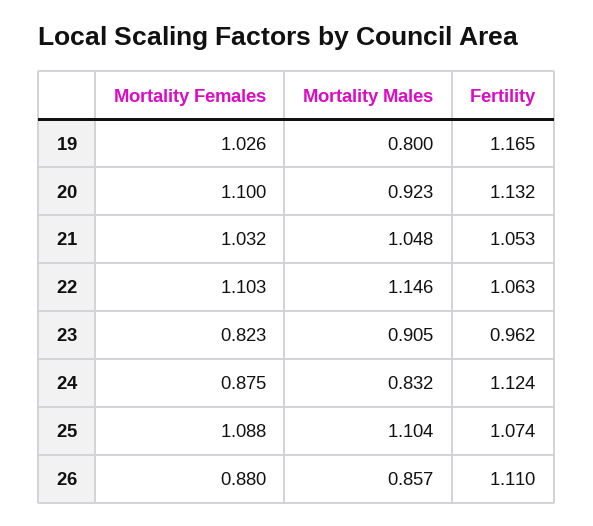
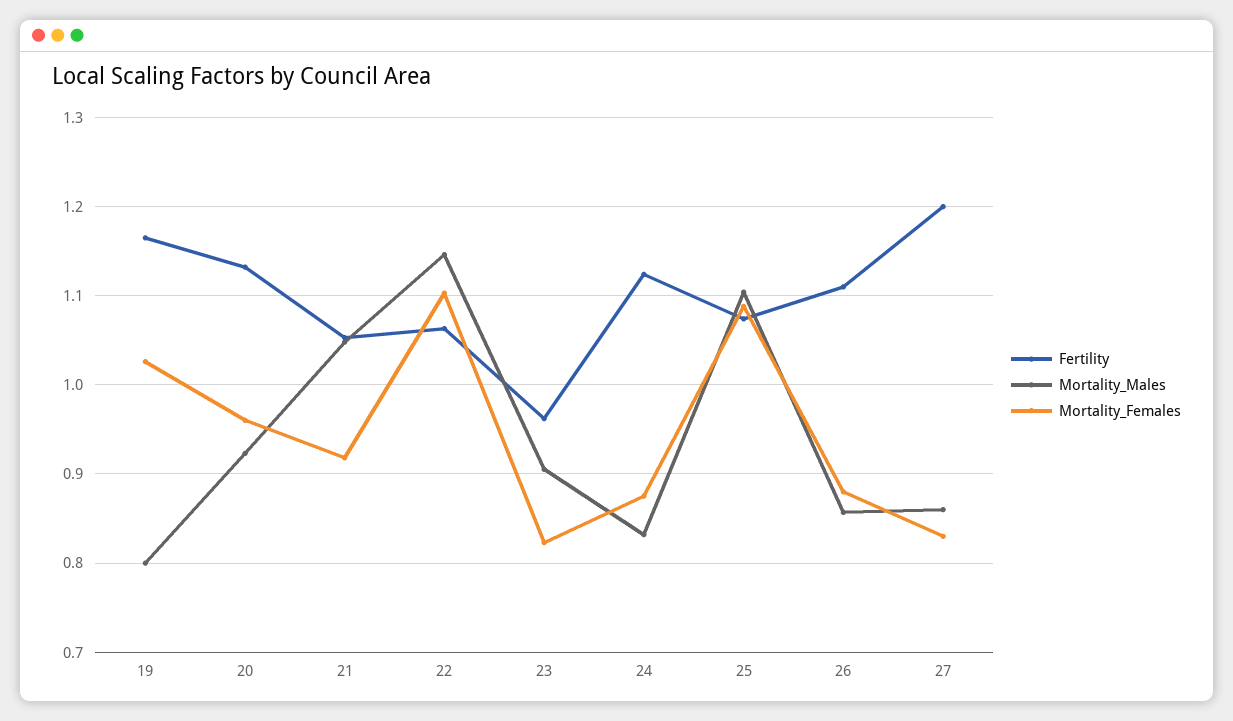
  {
    "Mortality Females": {
      "19": 1.026,
-     "20": 1.1,
+     "20": 0.96,
-     "21": 1.032,
+     "21": 0.92,
      "22": 1.103,
      "23": 0.823,
      "24": 0.875,
      "25": 1.088,
-     "26": 0.88
+     "26": 0.88,
+     "27": 0.83
    },
    "Mortality Males": {
      "19": 0.8,
      "20": 0.923,
      "21": 1.048,
      "22": 1.146,
      "23": 0.905,
      "24": 0.832,
      "25": 1.104,
-     "26": 0.857
+     "26": 0.857,
+     "27": 0.86
    },
    "Fertility": {
      "19": 1.165,
      "20": 1.132,
      "21": 1.053,
      "22": 1.063,
      "23": 0.962,
      "24": 1.124,
      "25": 1.074,
-     "26": 1.11
+     "26": 1.11,
+     "27": 1.2
    }
  }

